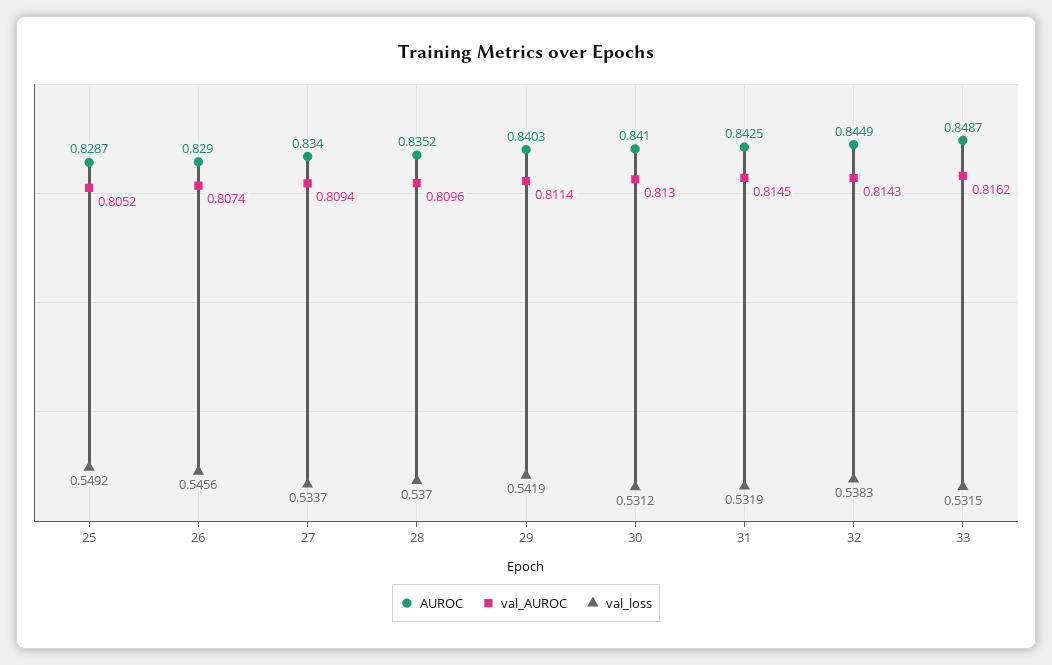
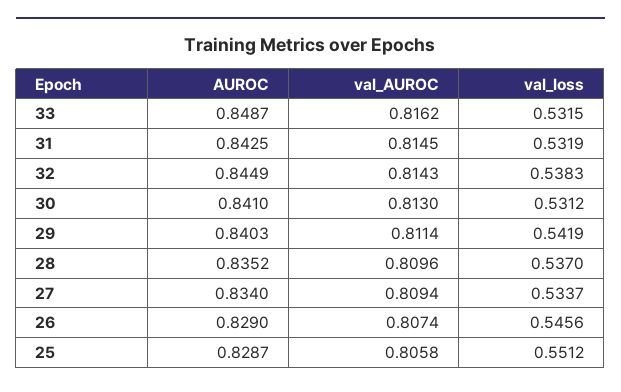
  {
    "AUROC": {
      "25": 0.8287,
      "26": 0.829,
      "27": 0.834,
      "28": 0.8352,
      "29": 0.8403,
      "30": 0.841,
      "31": 0.8425,
      "32": 0.8449,
      "33": 0.8487
    },
    "val_AUROC": {
-     "25": 0.8052,
+     "25": 0.8058,
      "26": 0.8074,
      "27": 0.8094,
      "28": 0.8096,
      "29": 0.8114,
      "30": 0.813,
      "31": 0.8145,
      "32": 0.8143,
      "33": 0.8162
    },
    "val_loss": {
-     "25": 0.5492,
+     "25": 0.5512,
      "26": 0.5456,
      "27": 0.5337,
      "28": 0.537,
      "29": 0.5419,
      "30": 0.5312,
      "31": 0.5319,
      "32": 0.5383,
      "33": 0.5315
    }
  }

